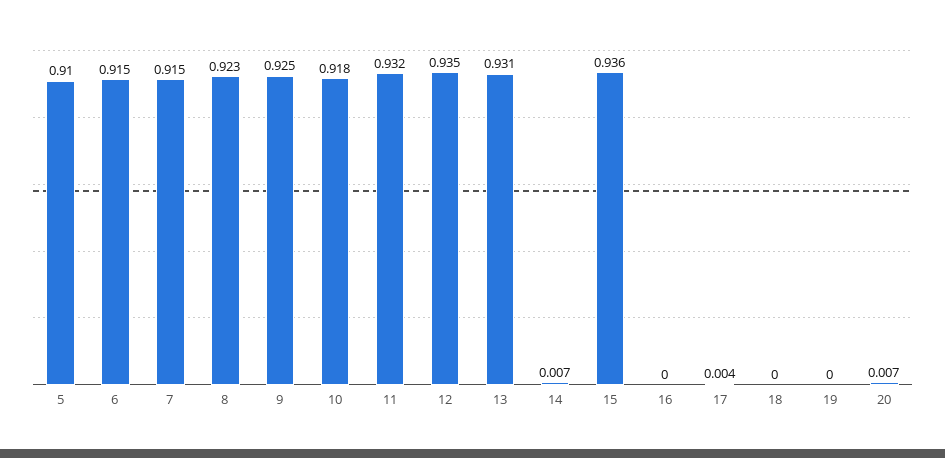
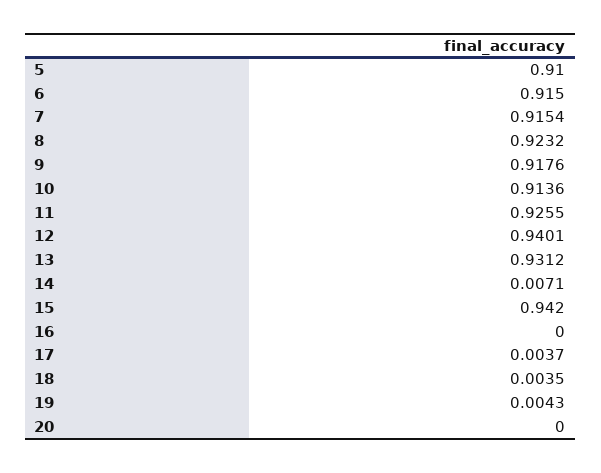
  {
    "5": 0.91,
    "6": 0.915,
    "7": 0.9154,
    "8": 0.9232,
-   "9": 0.925,
+   "9": 0.9176,
-   "10": 0.918,
+   "10": 0.9136,
-   "11": 0.932,
+   "11": 0.9255,
-   "12": 0.935,
+   "12": 0.9401,
    "13": 0.9312,
    "14": 0.0071,
-   "15": 0.936,
+   "15": 0.942,
    "16": 0,
    "17": 0.0037,
-   "18": 0,
+   "18": 0.0035,
-   "19": 0,
+   "19": 0.0043,
-   "20": 0.007
+   "20": 0
  }

